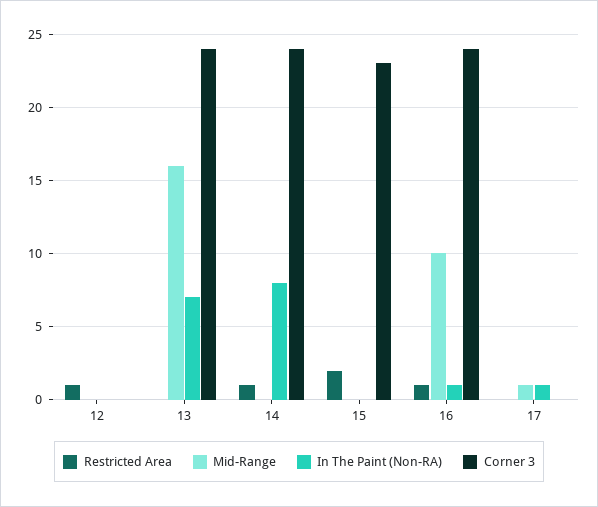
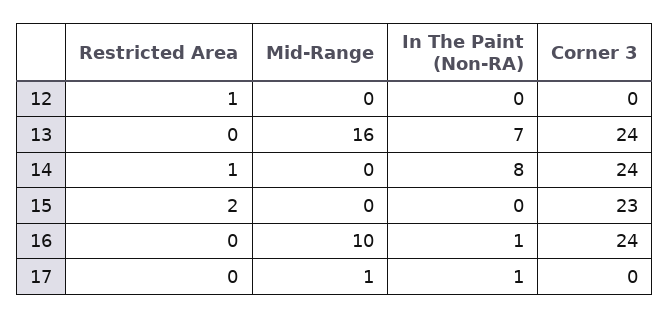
  {
    "Restricted Area": {
      "12": 1,
      "13": 0,
      "14": 1,
      "15": 2,
-     "16": 1,
+     "16": 0,
      "17": 0
    },
    "Mid-Range": {
      "12": 0,
      "13": 16,
      "14": 0,
      "15": 0,
      "16": 10,
      "17": 1
    },
    "In The Paint (Non-RA)": {
      "12": 0,
      "13": 7,
      "14": 8,
      "15": 0,
      "16": 1,
      "17": 1
    },
    "Corner 3": {
      "12": 0,
      "13": 24,
      "14": 24,
      "15": 23,
      "16": 24,
      "17": 0
    }
  }

